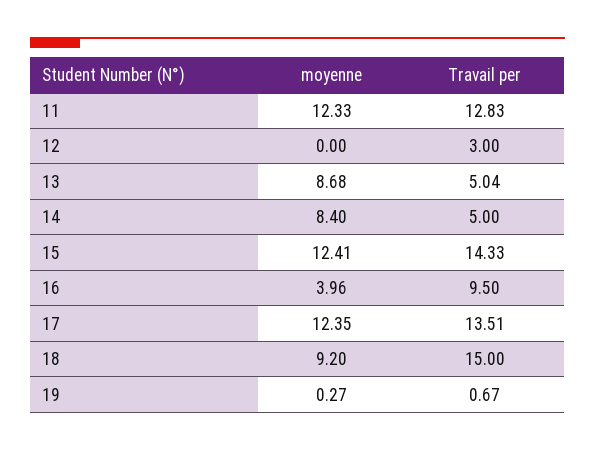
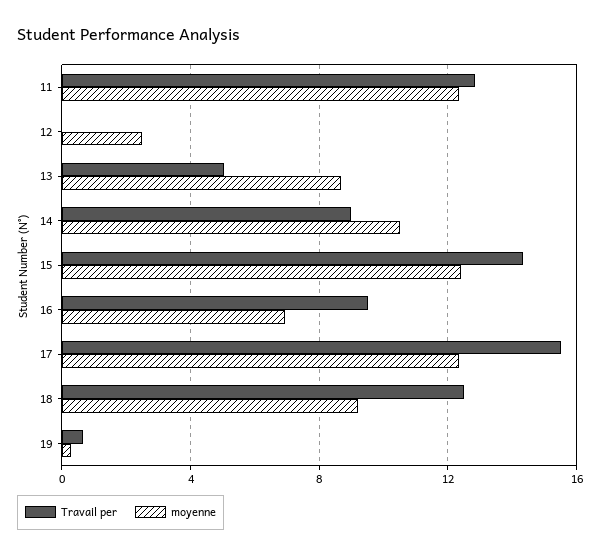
  {
    "moyenne": {
      "11": 12.33,
-     "12": 0,
+     "12": 2.5,
      "13": 8.68,
-     "14": 8.4,
+     "14": 10.5,
      "15": 12.41,
-     "16": 3.96,
+     "16": 7,
      "17": 12.35,
      "18": 9.2,
      "19": 0.27
    },
    "Travail per": {
      "11": 12.83,
-     "12": 3,
+     "12": 0,
      "13": 5.04,
-     "14": 5,
+     "14": 9,
      "15": 14.33,
      "16": 9.5,
-     "17": 13.51,
+     "17": 15.5,
-     "18": 15,
+     "18": 12.5,
      "19": 0.67
    }
  }

